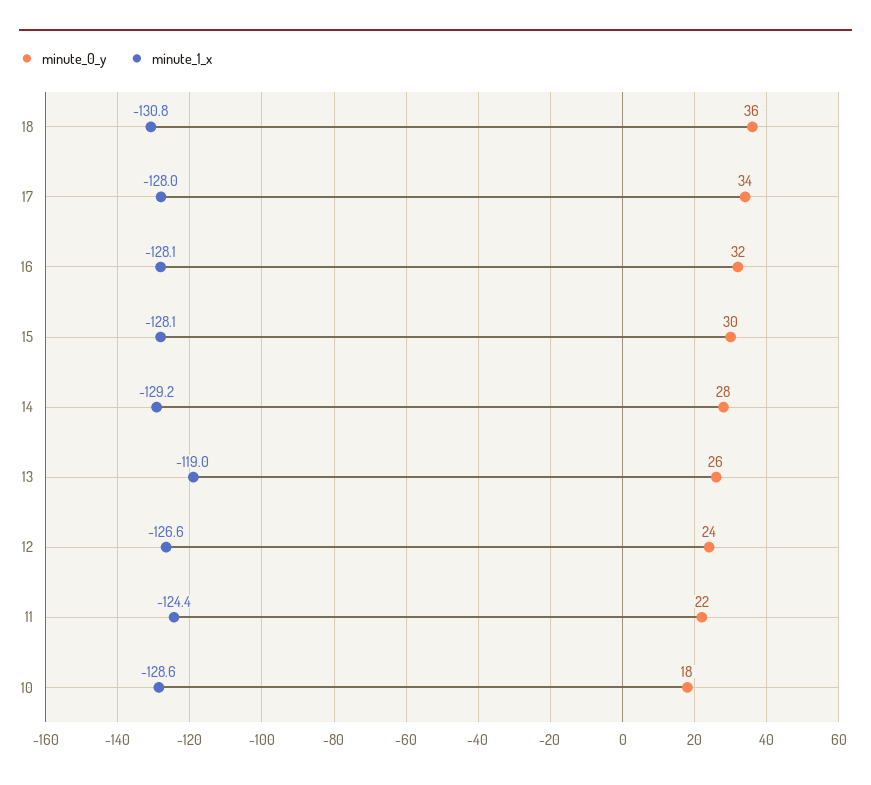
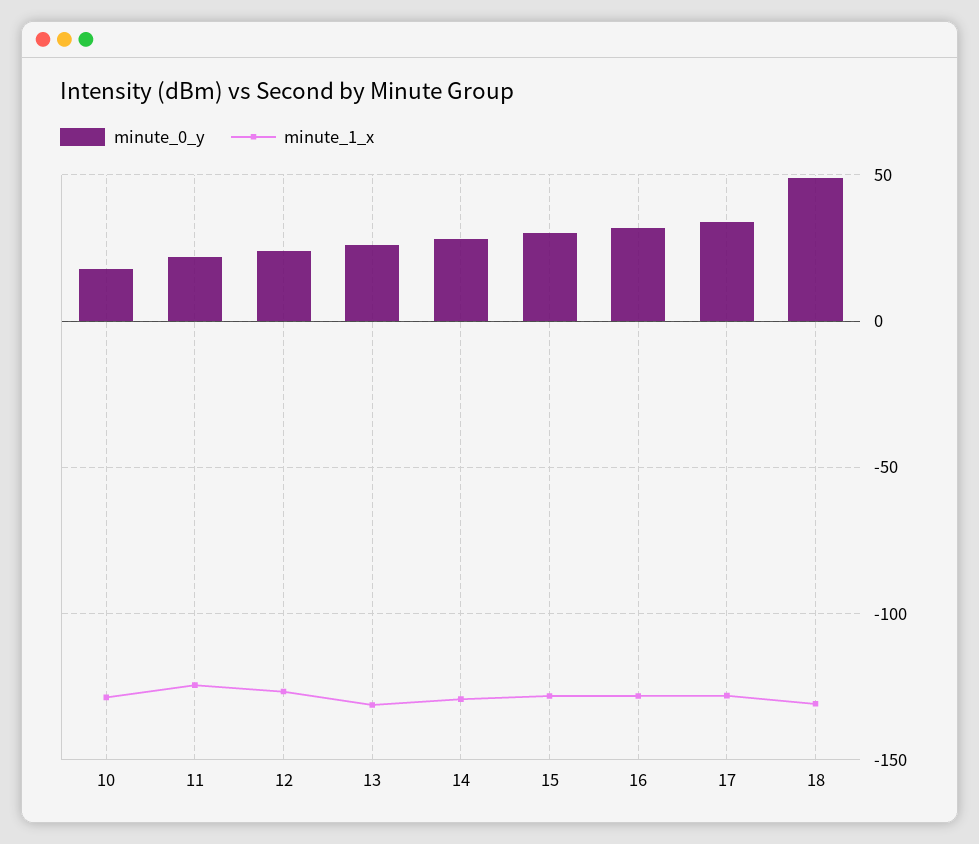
  {
    "minute_0_y": {
-     "18": 36,
+     "18": 50,
      "17": 34,
      "16": 32,
      "15": 30,
      "14": 28,
      "13": 26,
      "12": 24,
      "11": 22,
      "10": 18
    },
    "minute_1_x": {
      "18": -130.8,
      "17": -128,
      "16": -128.1,
      "15": -128.1,
      "14": -129.2,
-     "13": -119,
+     "13": -130,
      "12": -126.6,
      "11": -124.4,
      "10": -128.6
    }
  }

